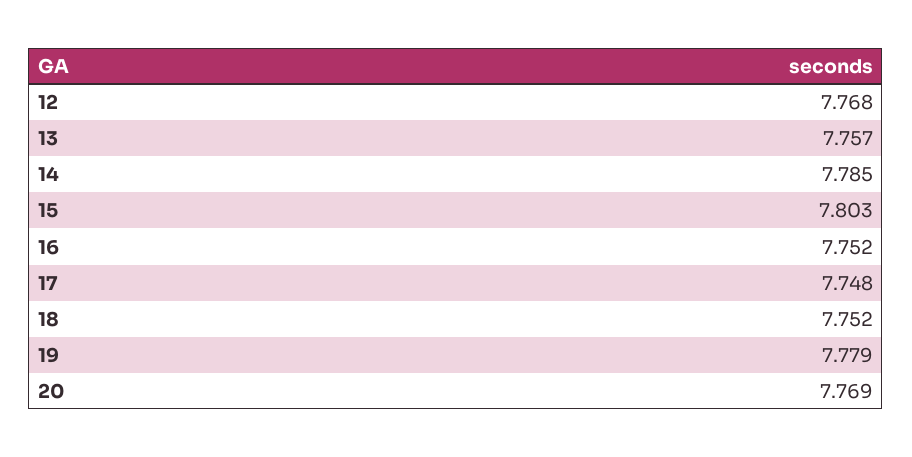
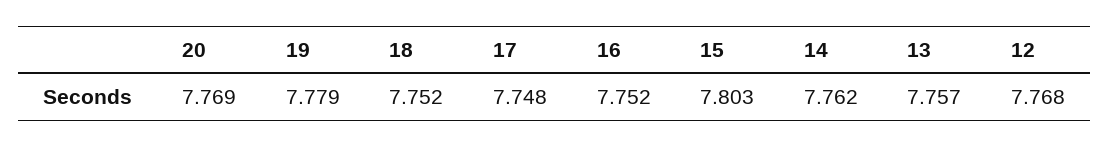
  {
    "12": 7.768,
    "13": 7.757,
-   "14": 7.785,
+   "14": 7.762,
    "15": 7.803,
    "16": 7.752,
    "17": 7.748,
    "18": 7.752,
    "19": 7.779,
    "20": 7.769
  }

